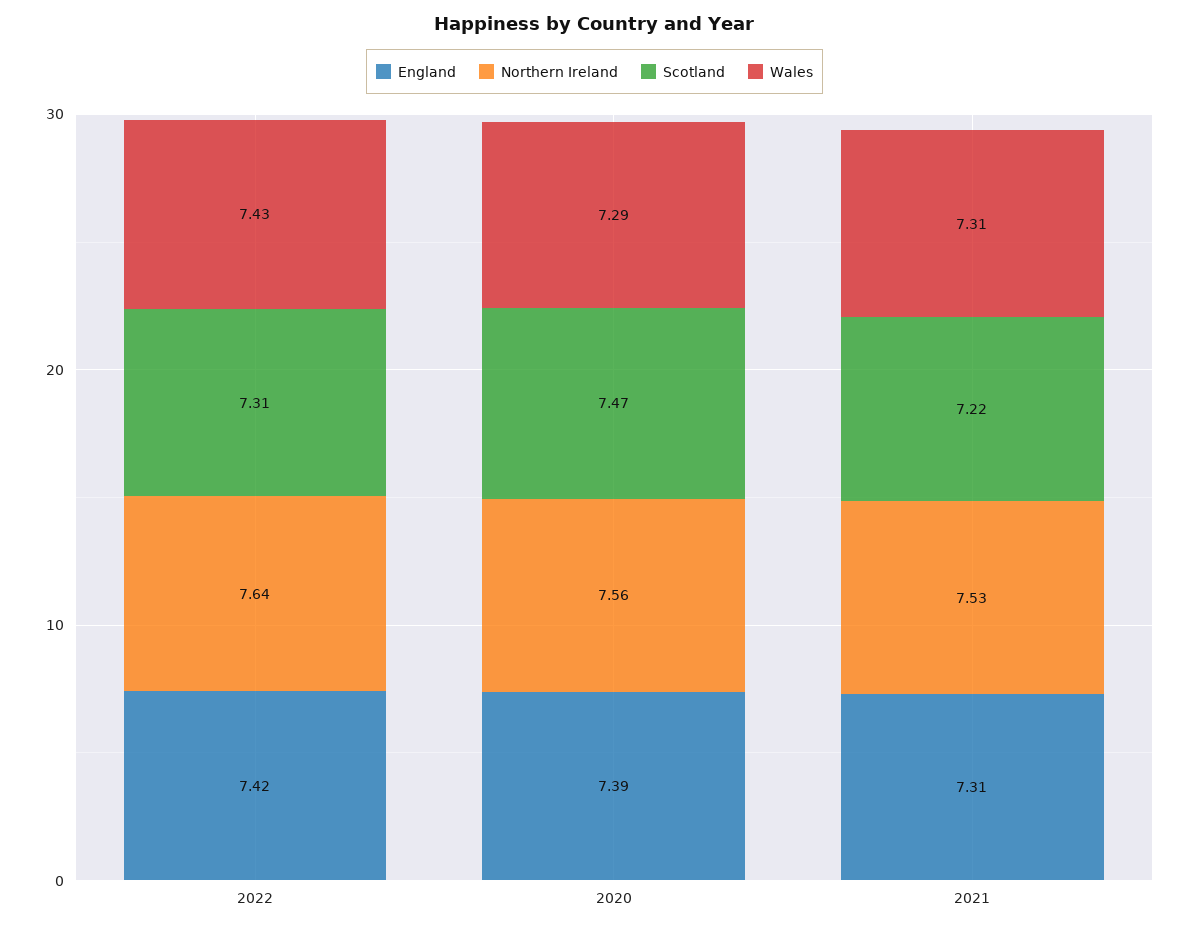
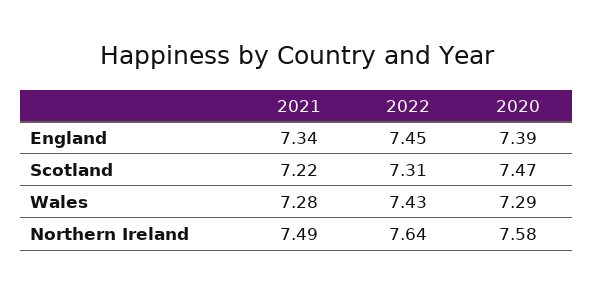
  {
    "England": {
-     "2022": 7.42,
+     "2022": 7.45,
      "2020": 7.39,
-     "2021": 7.31
+     "2021": 7.34
    },
    "Northern Ireland": {
      "2022": 7.64,
-     "2020": 7.56,
+     "2020": 7.58,
-     "2021": 7.53
+     "2021": 7.49
    },
    "Scotland": {
      "2022": 7.31,
      "2020": 7.47,
      "2021": 7.22
    },
    "Wales": {
      "2022": 7.43,
      "2020": 7.29,
-     "2021": 7.31
+     "2021": 7.28
    }
  }

